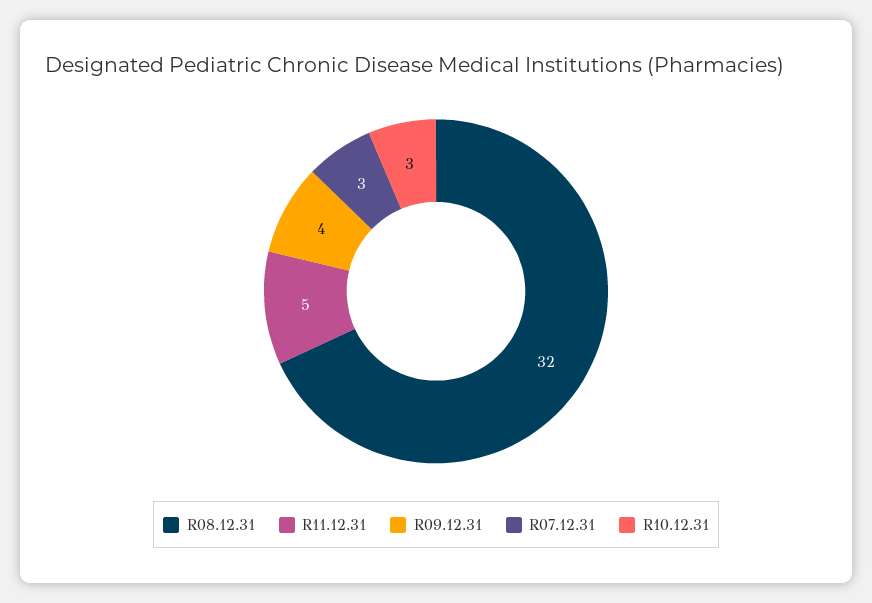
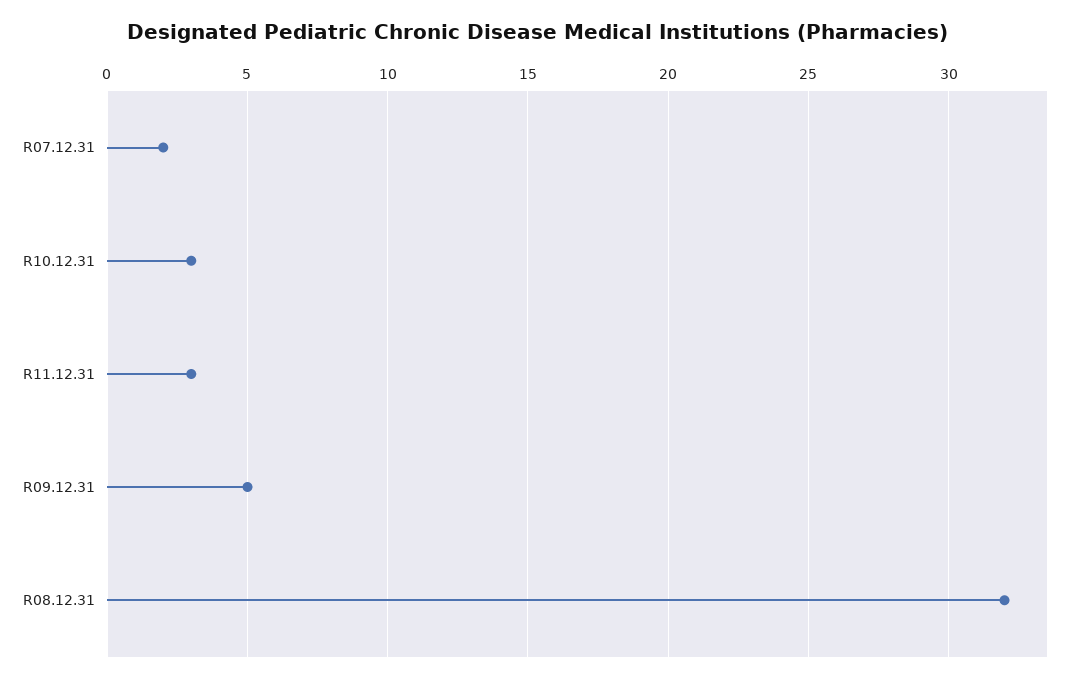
  {
    "R08.12.31": 32,
-   "R11.12.31": 5,
+   "R11.12.31": 3,
-   "R09.12.31": 4,
+   "R09.12.31": 5,
-   "R07.12.31": 3,
+   "R07.12.31": 2,
    "R10.12.31": 3
  }

